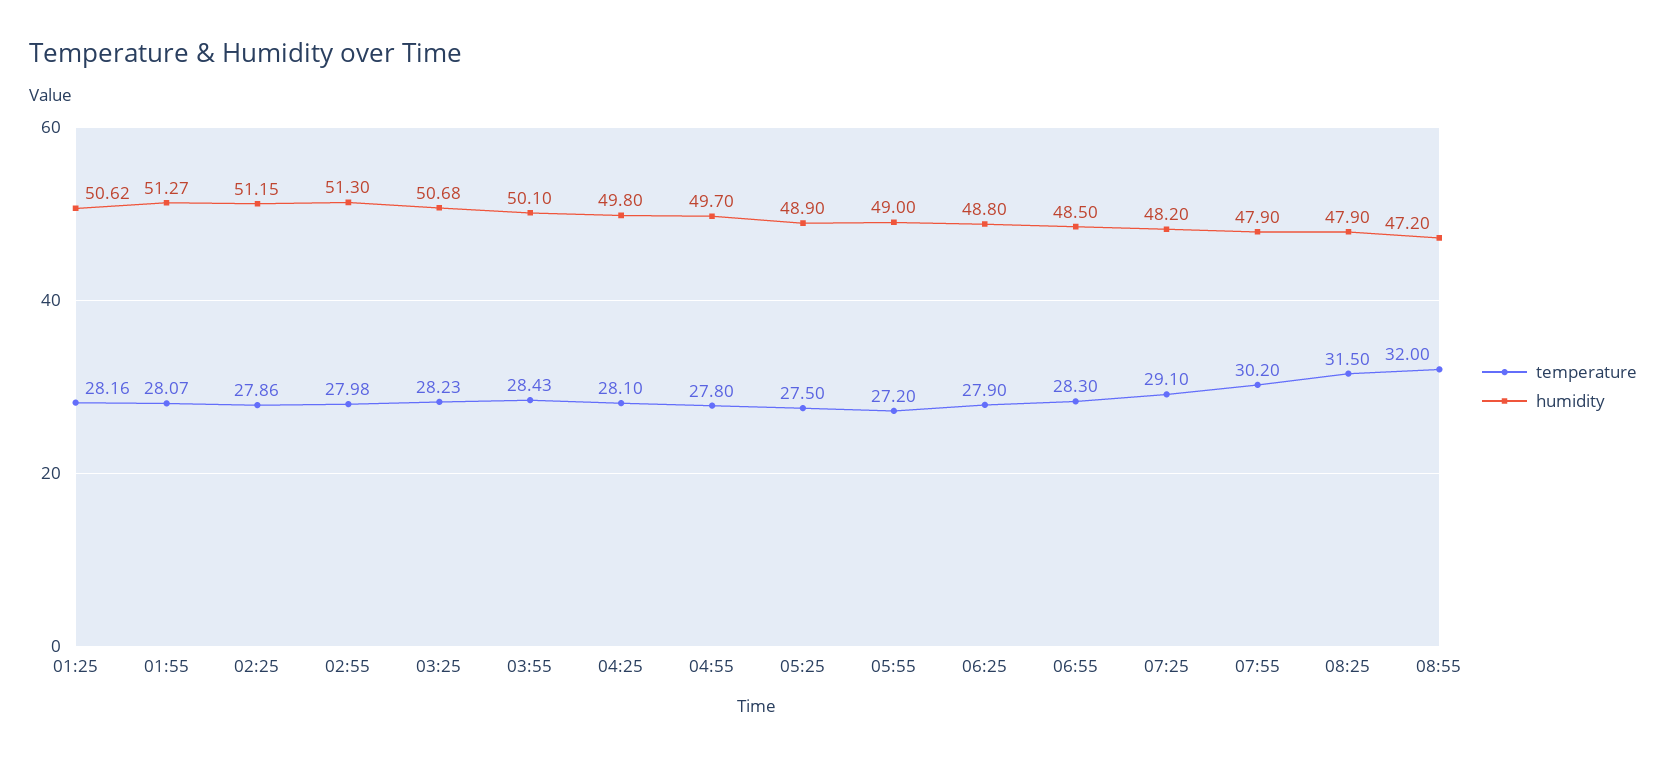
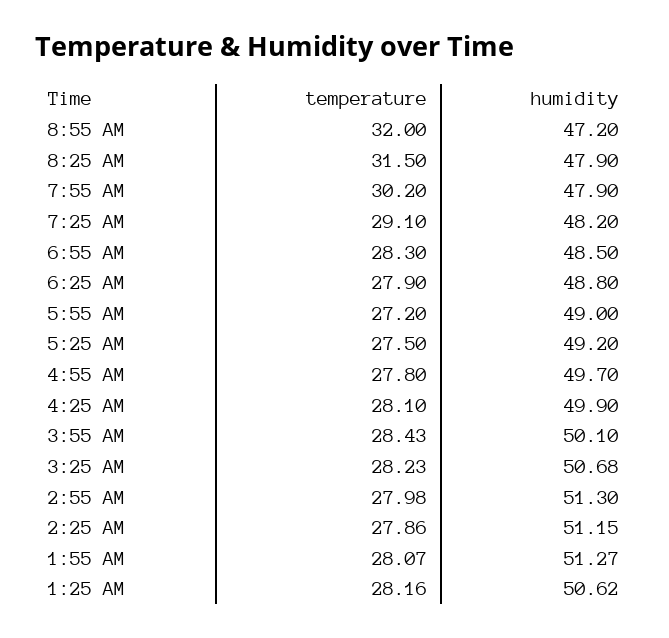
  {
    "temperature": {
      "01:25": 28.16,
      "01:55": 28.07,
      "02:25": 27.86,
      "02:55": 27.98,
      "03:25": 28.23,
      "03:55": 28.43,
      "04:25": 28.1,
      "04:55": 27.8,
      "05:25": 27.5,
      "05:55": 27.2,
      "06:25": 27.9,
      "06:55": 28.3,
      "07:25": 29.1,
      "07:55": 30.2,
      "08:25": 31.5,
      "08:55": 32
    },
    "humidity": {
      "01:25": 50.62,
      "01:55": 51.27,
      "02:25": 51.15,
      "02:55": 51.3,
      "03:25": 50.68,
      "03:55": 50.1,
-     "04:25": 49.8,
+     "04:25": 49.9,
      "04:55": 49.7,
-     "05:25": 48.9,
+     "05:25": 49.2,
      "05:55": 49,
      "06:25": 48.8,
      "06:55": 48.5,
      "07:25": 48.2,
      "07:55": 47.9,
      "08:25": 47.9,
      "08:55": 47.2
    }
  }

